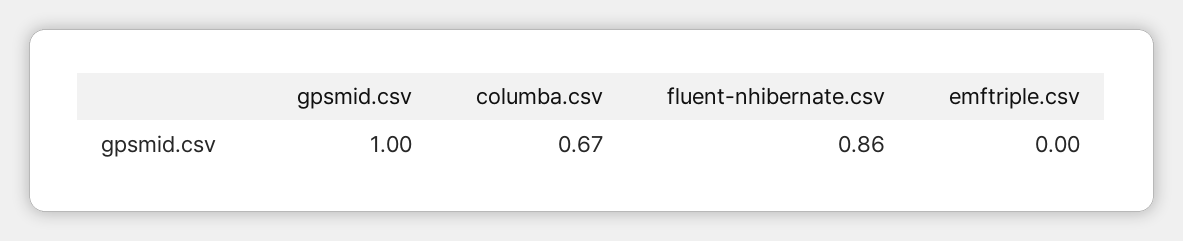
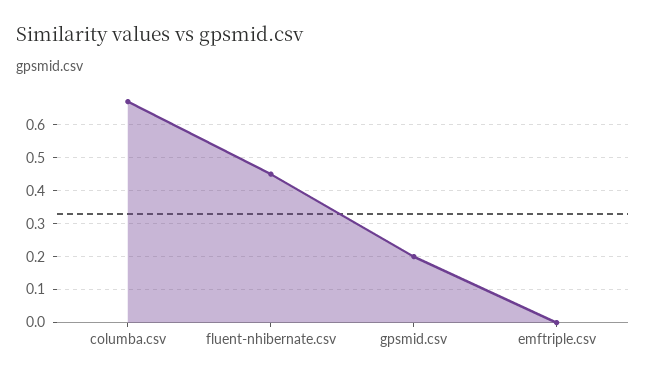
  {
-   "gpsmid.csv": 1,
+   "gpsmid.csv": 0.2,
    "columba.csv": 0.67,
-   "fluent-nhibernate.csv": 0.86,
+   "fluent-nhibernate.csv": 0.45,
    "emftriple.csv": 0
  }

